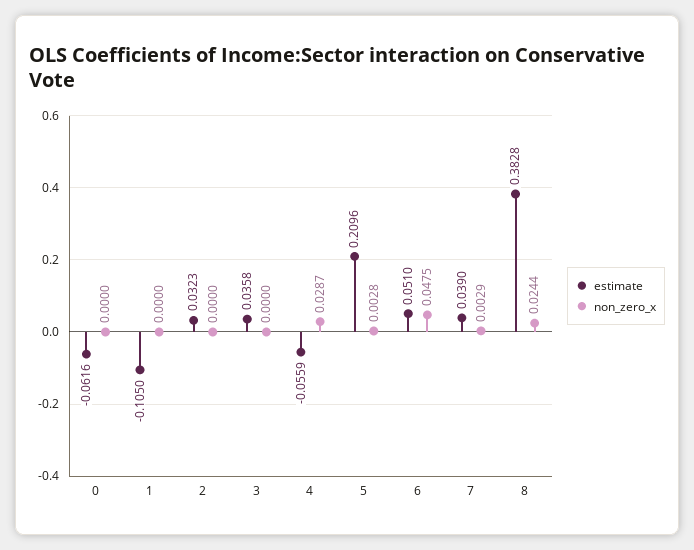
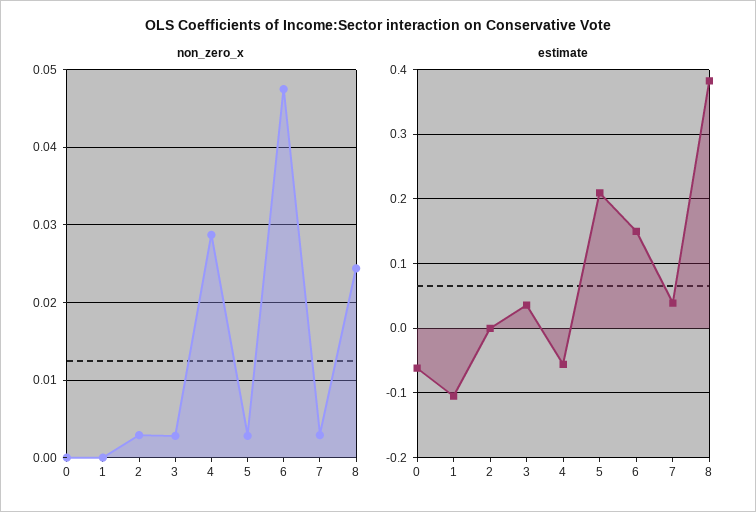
  {
    "estimate": {
      "0": -0.0616,
      "1": -0.105,
-     "2": 0.0323,
+     "2": 0,
      "3": 0.0358,
      "4": -0.0559,
      "5": 0.2096,
-     "6": 0.051,
+     "6": 0.15,
      "7": 0.039,
      "8": 0.3828
    },
    "non_zero_x": {
      "0": 0,
      "1": 0,
-     "2": 0,
+     "2": 0.003,
-     "3": 0,
+     "3": 0.003,
      "4": 0.0287,
      "5": 0.0028,
      "6": 0.0475,
      "7": 0.0029,
      "8": 0.0244
    }
  }

